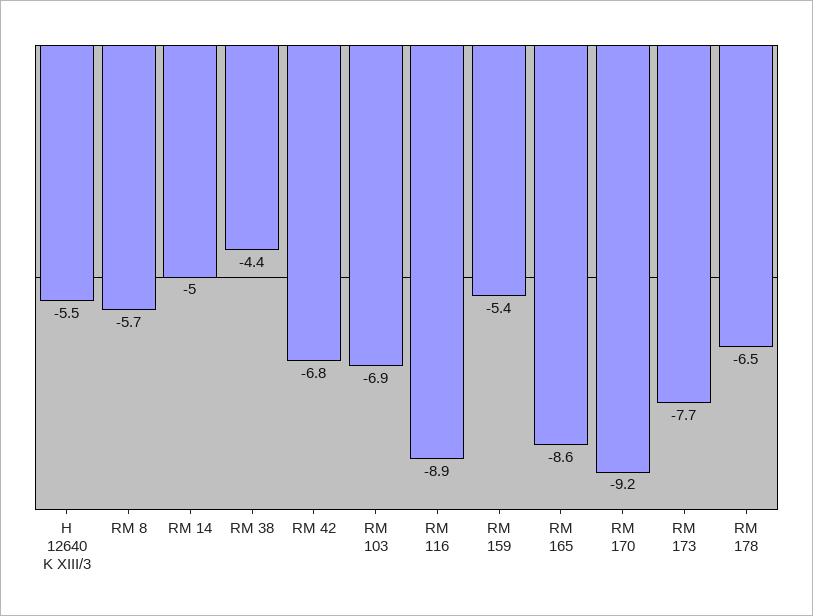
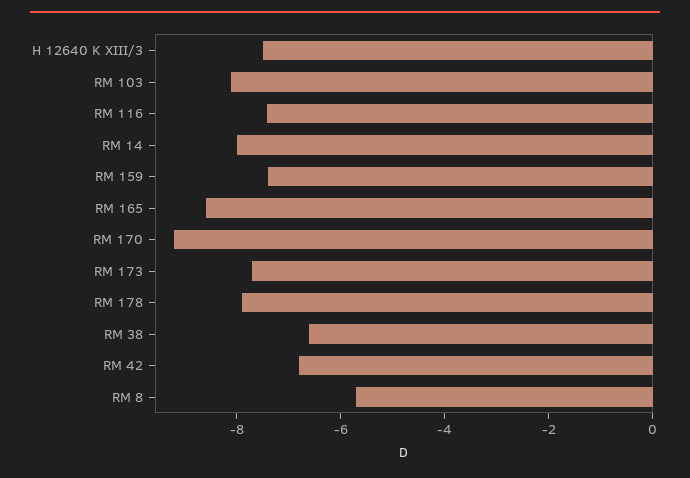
  {
-   "H 12640 K XIII/3": -5.5,
+   "H 12640 K XIII/3": -7.5,
    "RM 8": -5.7,
-   "RM 14": -5,
+   "RM 14": -8,
-   "RM 38": -4.4,
+   "RM 38": -6.5,
    "RM 42": -6.8,
-   "RM 103": -6.9,
+   "RM 103": -8,
-   "RM 116": -8.9,
+   "RM 116": -7.5,
-   "RM 159": -5.4,
+   "RM 159": -7.5,
    "RM 165": -8.6,
    "RM 170": -9.2,
    "RM 173": -7.7,
-   "RM 178": -6.5
+   "RM 178": -8
  }

